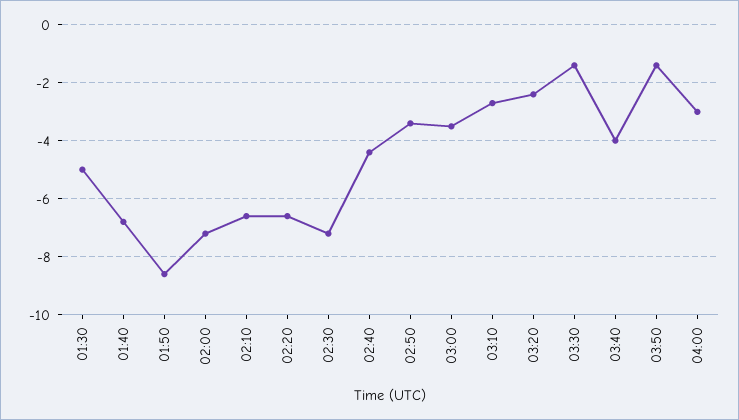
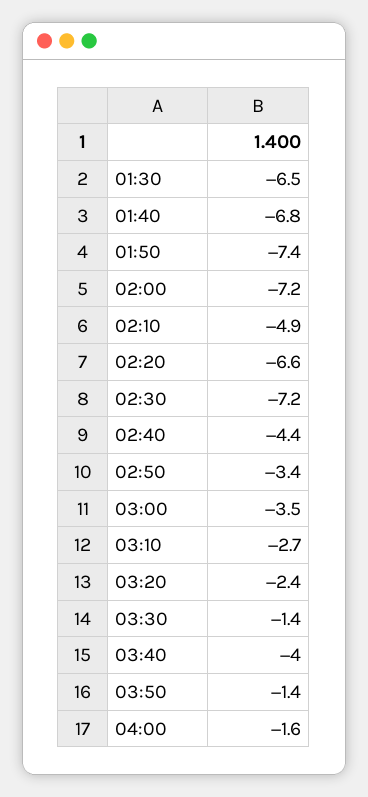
  {
-   "01:30": -5,
+   "01:30": -6.5,
    "01:40": -6.8,
-   "01:50": -8.5,
+   "01:50": -7.4,
    "02:00": -7.2,
-   "02:10": -6.5,
+   "02:10": -4.9,
    "02:20": -6.6,
    "02:30": -7.2,
    "02:40": -4.4,
    "02:50": -3.4,
    "03:00": -3.5,
    "03:10": -2.7,
    "03:20": -2.4,
    "03:30": -1.4,
    "03:40": -4,
    "03:50": -1.4,
-   "04:00": -3
+   "04:00": -1.6
  }

